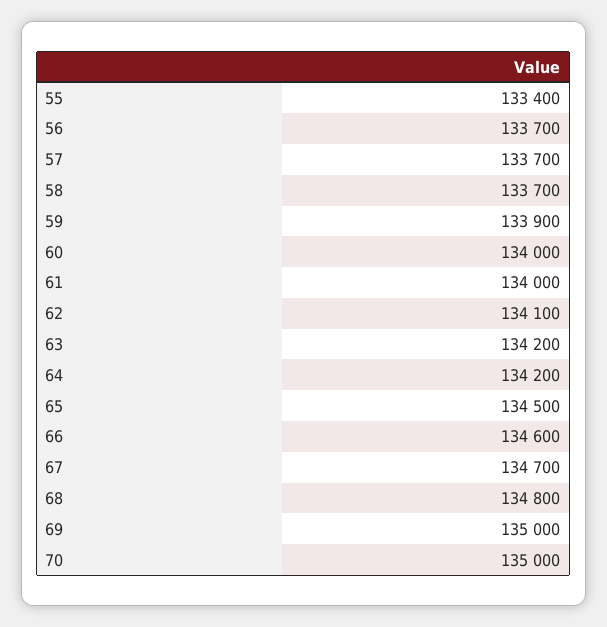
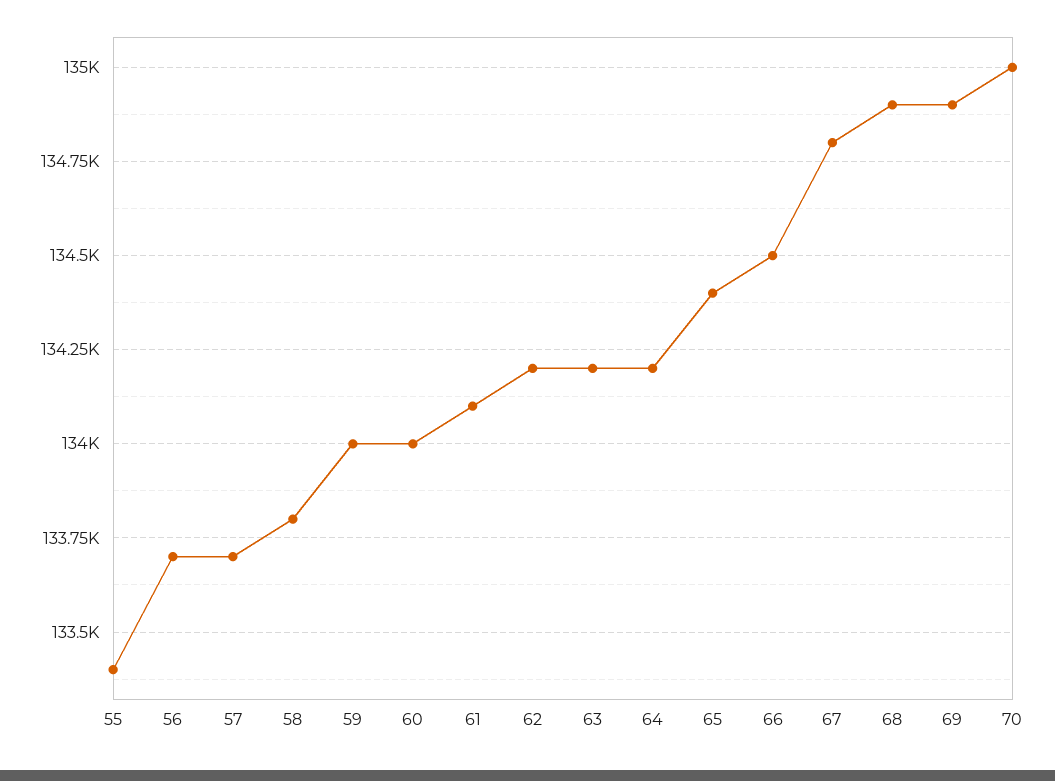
  {
    "55": 133400,
    "56": 133700,
    "57": 133700,
-   "58": 133700,
+   "58": 133800,
-   "59": 133900,
+   "59": 134000,
    "60": 134000,
-   "61": 134000,
+   "61": 134100,
-   "62": 134100,
+   "62": 134200,
    "63": 134200,
    "64": 134200,
-   "65": 134500,
+   "65": 134400,
-   "66": 134600,
+   "66": 134500,
-   "67": 134700,
+   "67": 134800,
-   "68": 134800,
+   "68": 134900,
-   "69": 135000,
+   "69": 134900,
    "70": 135000
  }

